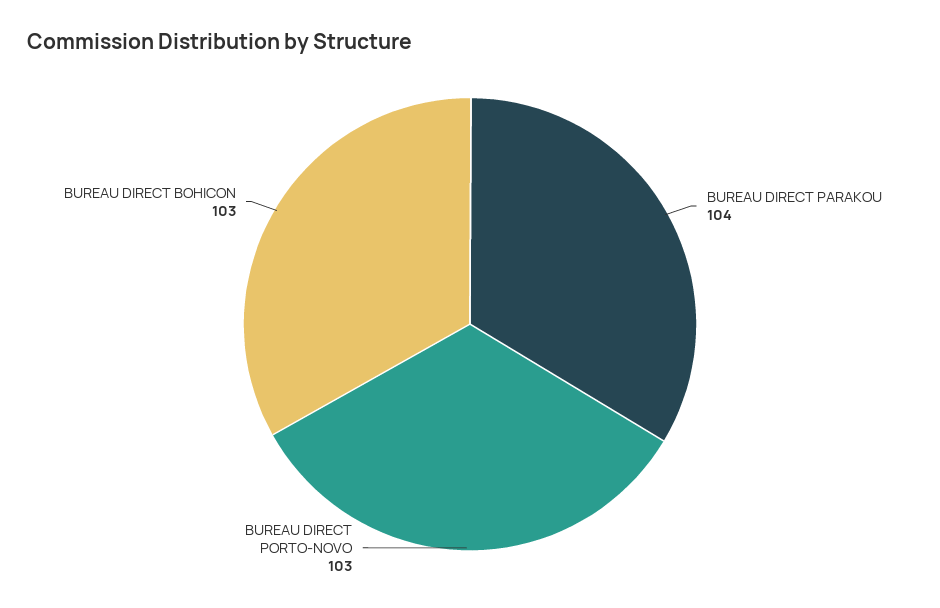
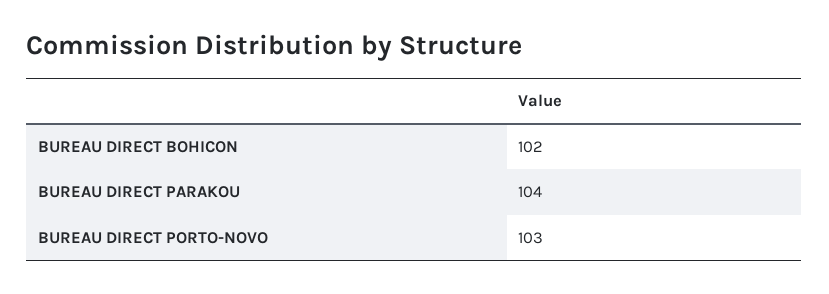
  {
    "BUREAU DIRECT PARAKOU": 104,
    "BUREAU DIRECT PORTO-NOVO": 103,
-   "BUREAU DIRECT BOHICON": 103
+   "BUREAU DIRECT BOHICON": 102
  }

